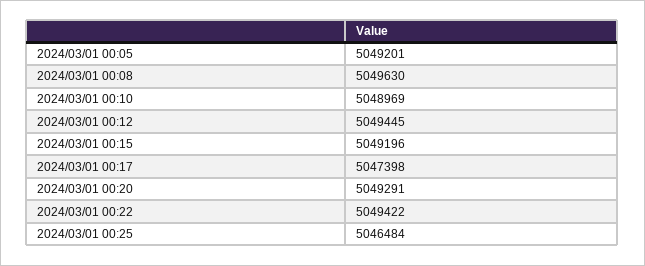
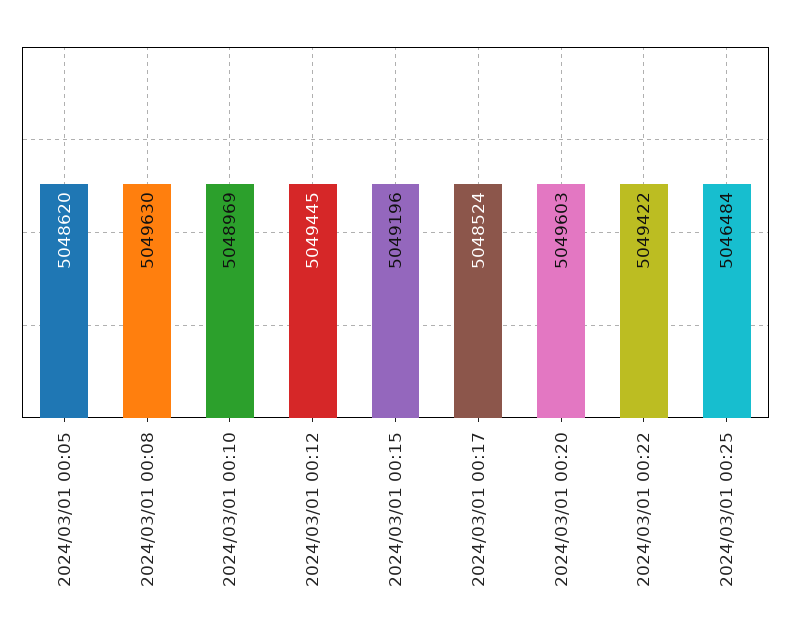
  {
-   "2024/03/01 00:05": 5049201,
+   "2024/03/01 00:05": 5048620,
    "2024/03/01 00:08": 5049630,
    "2024/03/01 00:10": 5048969,
    "2024/03/01 00:12": 5049445,
    "2024/03/01 00:15": 5049196,
-   "2024/03/01 00:17": 5047398,
+   "2024/03/01 00:17": 5048524,
-   "2024/03/01 00:20": 5049291,
+   "2024/03/01 00:20": 5049603,
    "2024/03/01 00:22": 5049422,
    "2024/03/01 00:25": 5046484
  }

